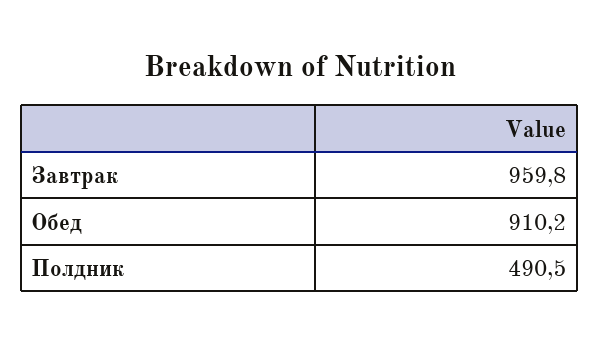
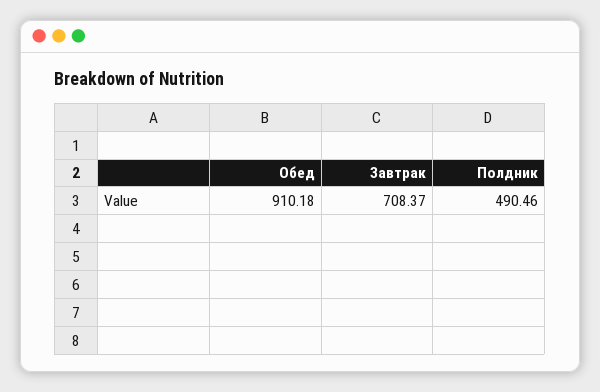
  {
-   "Завтрак": 959.8,
+   "Завтрак": 708.37,
    "Обед": 910.18,
    "Полдник": 490.46
  }

